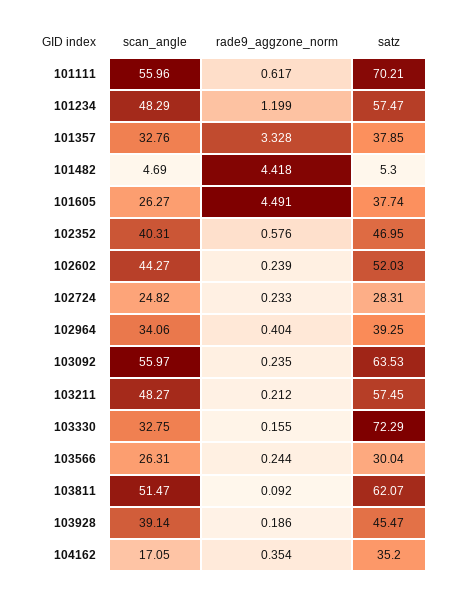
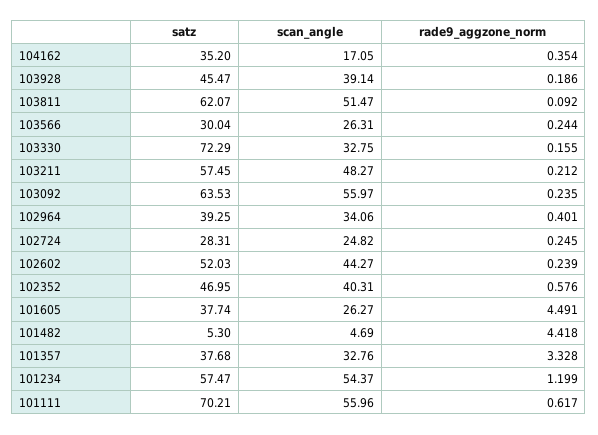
  {
    "scan_angle": {
      "101111": 55.96,
-     "101234": 48.29,
+     "101234": 54.37,
      "101357": 32.76,
      "101482": 4.69,
      "101605": 26.27,
      "102352": 40.31,
      "102602": 44.27,
      "102724": 24.82,
      "102964": 34.06,
      "103092": 55.97,
      "103211": 48.27,
      "103330": 32.75,
      "103566": 26.31,
      "103811": 51.47,
      "103928": 39.14,
      "104162": 17.05
    },
    "rade9_aggzone_norm": {
      "101111": 0.617,
      "101234": 1.199,
      "101357": 3.328,
      "101482": 4.418,
      "101605": 4.491,
      "102352": 0.576,
      "102602": 0.239,
-     "102724": 0.233,
+     "102724": 0.245,
-     "102964": 0.404,
+     "102964": 0.401,
      "103092": 0.235,
      "103211": 0.212,
      "103330": 0.155,
      "103566": 0.244,
      "103811": 0.092,
      "103928": 0.186,
      "104162": 0.354
    },
    "satz": {
      "101111": 70.21,
      "101234": 57.47,
-     "101357": 37.85,
+     "101357": 37.68,
      "101482": 5.3,
      "101605": 37.74,
      "102352": 46.95,
      "102602": 52.03,
      "102724": 28.31,
      "102964": 39.25,
      "103092": 63.53,
      "103211": 57.45,
      "103330": 72.29,
      "103566": 30.04,
      "103811": 62.07,
      "103928": 45.47,
      "104162": 35.2
    }
  }

